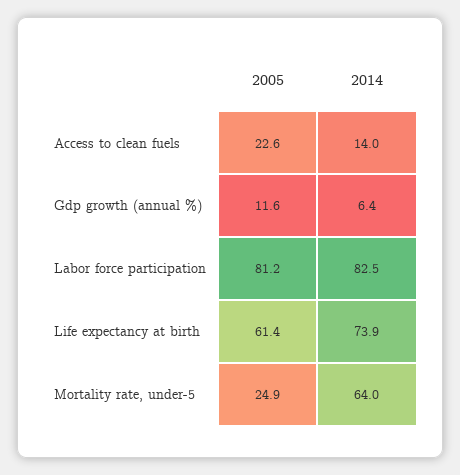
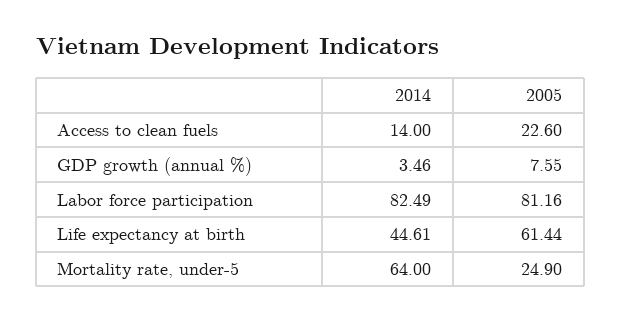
  {
    "2005": {
      "Access to clean fuels": 22.6,
-     "Gdp growth (annual %)": 11.6,
+     "Gdp growth (annual %)": 7.55,
      "Labor force participation": 81.16,
      "Life expectancy at birth": 61.44,
      "Mortality rate, under-5": 24.9
    },
    "2014": {
      "Access to clean fuels": 14,
-     "Gdp growth (annual %)": 6.4,
+     "Gdp growth (annual %)": 3.46,
      "Labor force participation": 82.49,
-     "Life expectancy at birth": 73.9,
+     "Life expectancy at birth": 44.61,
      "Mortality rate, under-5": 64
    }
  }

